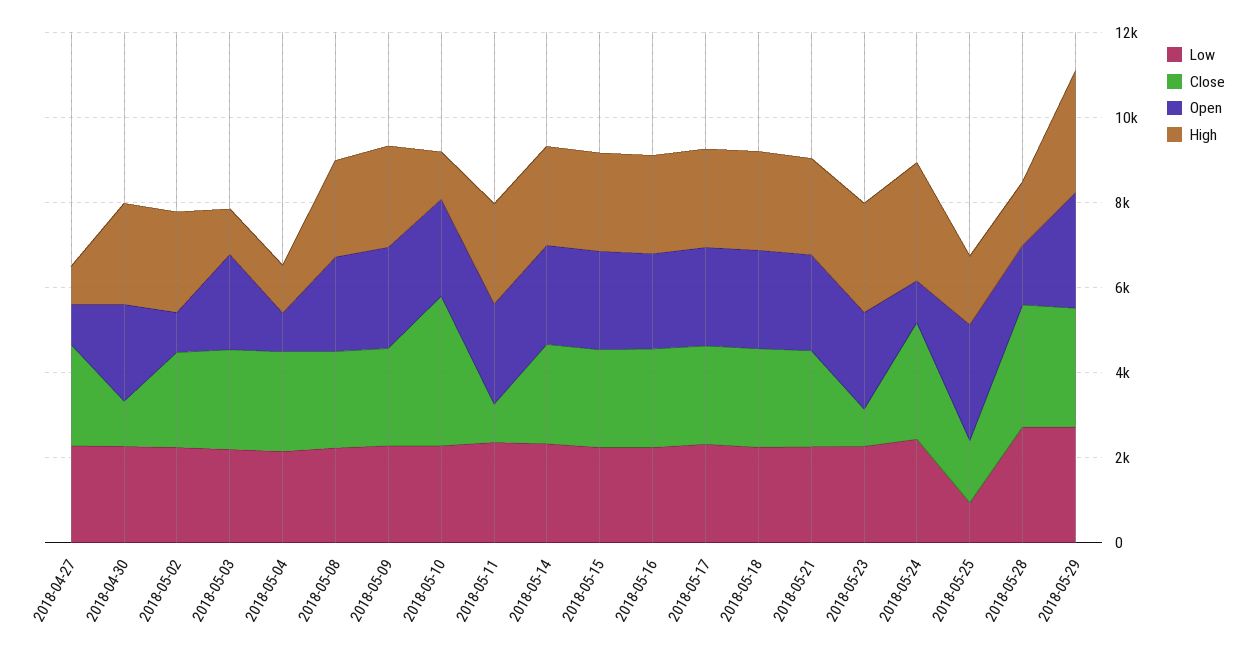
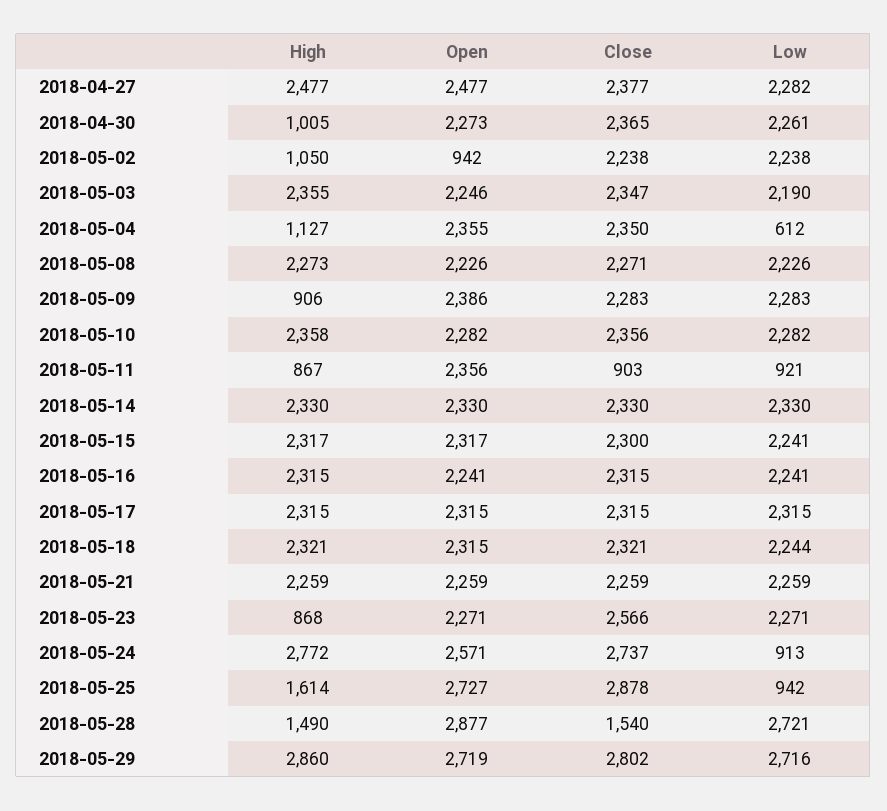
  {
    "Low": {
      "2018-04-27": 2282,
      "2018-04-30": 2261,
      "2018-05-02": 2238,
      "2018-05-03": 2190,
-     "2018-05-04": 2000,
+     "2018-05-04": 612,
      "2018-05-08": 2226,
      "2018-05-09": 2283,
      "2018-05-10": 2282,
-     "2018-05-11": 2500,
+     "2018-05-11": 921,
      "2018-05-14": 2330,
      "2018-05-15": 2241,
      "2018-05-16": 2241,
      "2018-05-17": 2315,
      "2018-05-18": 2244,
      "2018-05-21": 2259,
      "2018-05-23": 2271,
-     "2018-05-24": 2500,
+     "2018-05-24": 913,
      "2018-05-25": 942,
      "2018-05-28": 2721,
      "2018-05-29": 2716
    },
    "Close": {
      "2018-04-27": 2377,
-     "2018-04-30": 1000,
+     "2018-04-30": 2365,
      "2018-05-02": 2238,
      "2018-05-03": 2347,
      "2018-05-04": 2350,
      "2018-05-08": 2271,
      "2018-05-09": 2283,
-     "2018-05-10": 3500,
+     "2018-05-10": 2356,
      "2018-05-11": 903,
      "2018-05-14": 2330,
      "2018-05-15": 2300,
      "2018-05-16": 2315,
      "2018-05-17": 2315,
      "2018-05-18": 2321,
      "2018-05-21": 2259,
-     "2018-05-23": 1000,
+     "2018-05-23": 2566,
      "2018-05-24": 2737,
-     "2018-05-25": 1500,
+     "2018-05-25": 2878,
-     "2018-05-28": 3000,
+     "2018-05-28": 1540,
      "2018-05-29": 2802
    },
    "Open": {
-     "2018-04-27": 1000,
+     "2018-04-27": 2477,
      "2018-04-30": 2273,
      "2018-05-02": 942,
      "2018-05-03": 2246,
-     "2018-05-04": 1000,
+     "2018-05-04": 2355,
      "2018-05-08": 2226,
      "2018-05-09": 2386,
      "2018-05-10": 2282,
      "2018-05-11": 2356,
      "2018-05-14": 2330,
      "2018-05-15": 2317,
      "2018-05-16": 2241,
      "2018-05-17": 2315,
      "2018-05-18": 2315,
      "2018-05-21": 2259,
      "2018-05-23": 2271,
-     "2018-05-24": 1000,
+     "2018-05-24": 2571,
      "2018-05-25": 2727,
-     "2018-05-28": 1500,
+     "2018-05-28": 2877,
      "2018-05-29": 2719
    },
    "High": {
-     "2018-04-27": 1000,
+     "2018-04-27": 2477,
-     "2018-04-30": 2500,
+     "2018-04-30": 1005,
-     "2018-05-02": 2500,
+     "2018-05-02": 1050,
-     "2018-05-03": 1000,
+     "2018-05-03": 2355,
      "2018-05-04": 1127,
      "2018-05-08": 2273,
-     "2018-05-09": 2500,
+     "2018-05-09": 906,
-     "2018-05-10": 1000,
+     "2018-05-10": 2358,
-     "2018-05-11": 2500,
+     "2018-05-11": 867,
      "2018-05-14": 2330,
      "2018-05-15": 2317,
      "2018-05-16": 2315,
      "2018-05-17": 2315,
      "2018-05-18": 2321,
      "2018-05-21": 2259,
-     "2018-05-23": 2500,
+     "2018-05-23": 868,
      "2018-05-24": 2772,
      "2018-05-25": 1614,
      "2018-05-28": 1490,
      "2018-05-29": 2860
    }
  }

